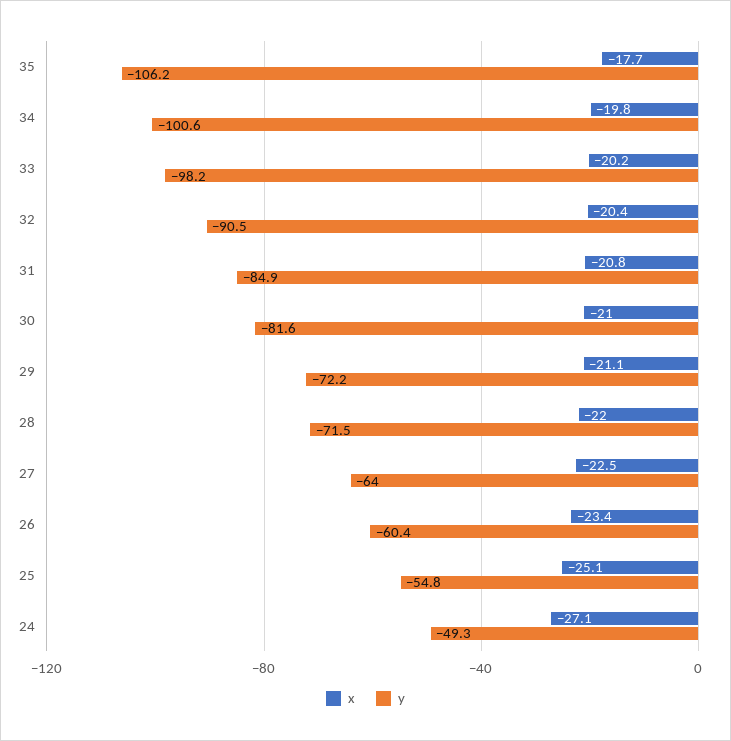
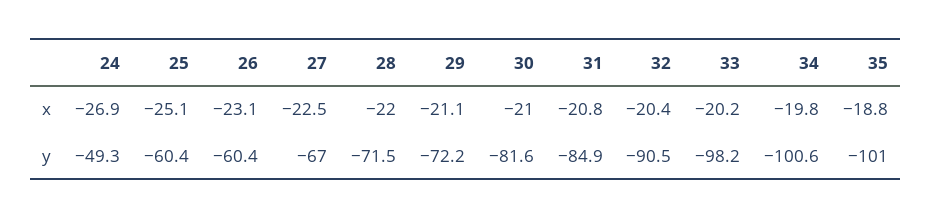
  {
    "x": {
-     "35": -17.7,
+     "35": -18.8,
      "34": -19.8,
      "33": -20.2,
      "32": -20.4,
      "31": -20.8,
      "30": -21,
      "29": -21.1,
      "28": -22,
      "27": -22.5,
-     "26": -23.4,
+     "26": -23.1,
      "25": -25.1,
-     "24": -27.1
+     "24": -26.9
    },
    "y": {
-     "35": -106.2,
+     "35": -101,
      "34": -100.6,
      "33": -98.2,
      "32": -90.5,
      "31": -84.9,
      "30": -81.6,
      "29": -72.2,
      "28": -71.5,
-     "27": -64,
+     "27": -67,
      "26": -60.4,
-     "25": -54.8,
+     "25": -60.4,
      "24": -49.3
    }
  }

